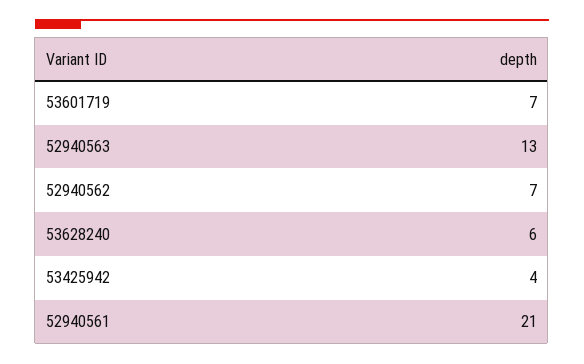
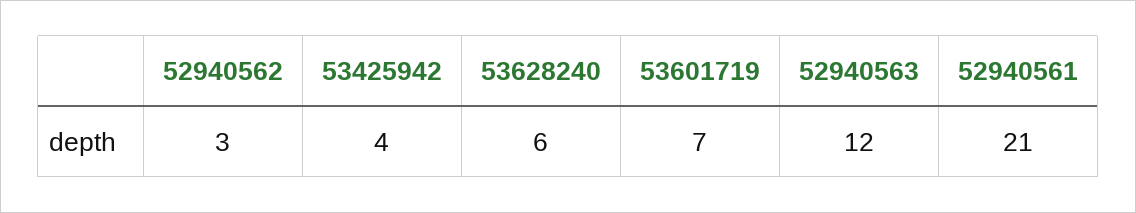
  {
    "53601719": 7,
-   "52940563": 13,
+   "52940563": 12,
-   "52940562": 7,
+   "52940562": 3,
    "53628240": 6,
    "53425942": 4,
    "52940561": 21
  }

